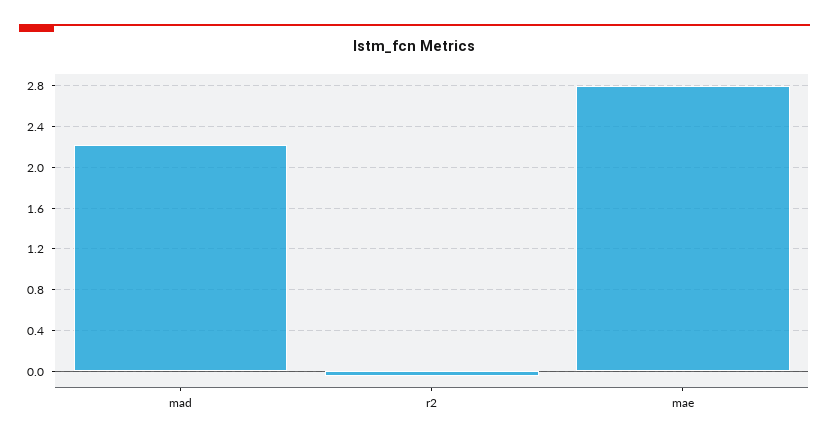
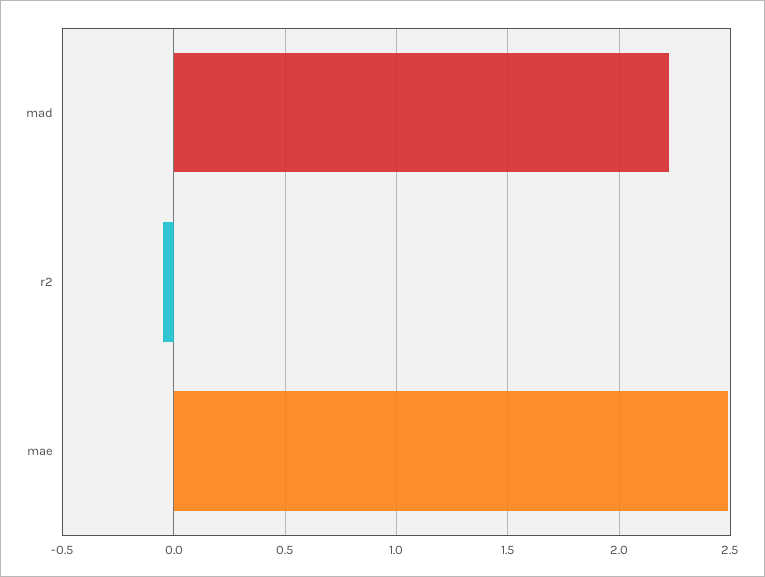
  {
    "mad": 2.2,
    "r2": -0.05,
-   "mae": 2.8
+   "mae": 2.5
  }

